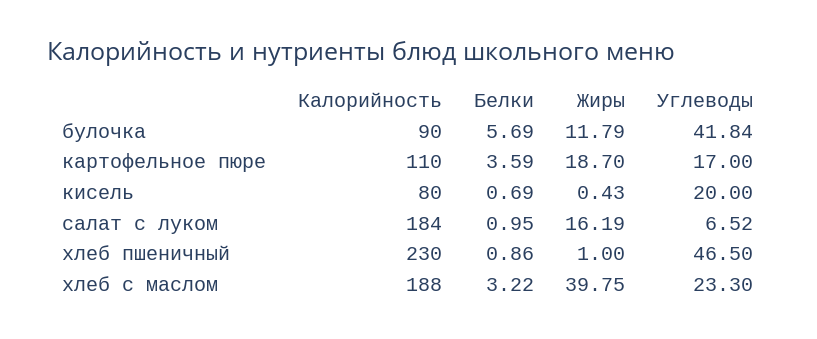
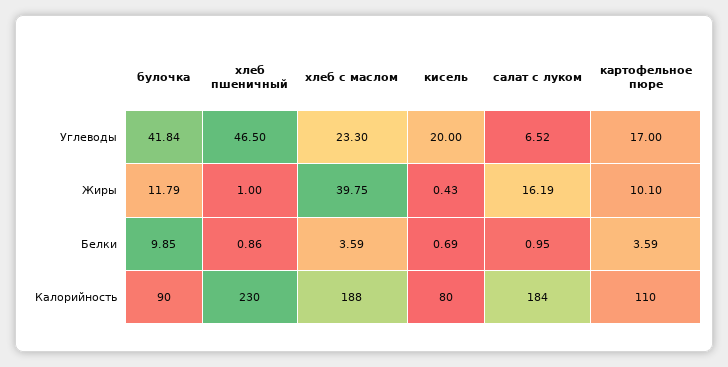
  {
    "Калорийность": {
      "булочка": 90,
      "картофельное пюре": 110,
      "кисель": 80,
      "салат с луком": 184,
      "хлеб пшеничный": 230,
      "хлеб с маслом": 188
    },
    "Белки": {
-     "булочка": 5.69,
+     "булочка": 9.85,
      "картофельное пюре": 3.59,
      "кисель": 0.69,
      "салат с луком": 0.95,
      "хлеб пшеничный": 0.86,
-     "хлеб с маслом": 3.22
+     "хлеб с маслом": 3.59
    },
    "Жиры": {
      "булочка": 11.79,
-     "картофельное пюре": 18.7,
+     "картофельное пюре": 10.1,
      "кисель": 0.43,
      "салат с луком": 16.19,
      "хлеб пшеничный": 1,
      "хлеб с маслом": 39.75
    },
    "Углеводы": {
      "булочка": 41.84,
      "картофельное пюре": 17,
      "кисель": 20,
      "салат с луком": 6.52,
      "хлеб пшеничный": 46.5,
      "хлеб с маслом": 23.3
    }
  }

